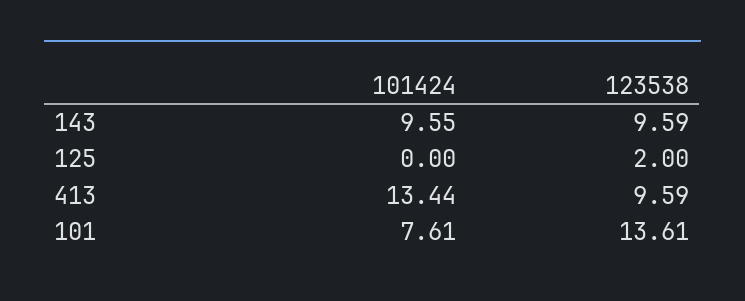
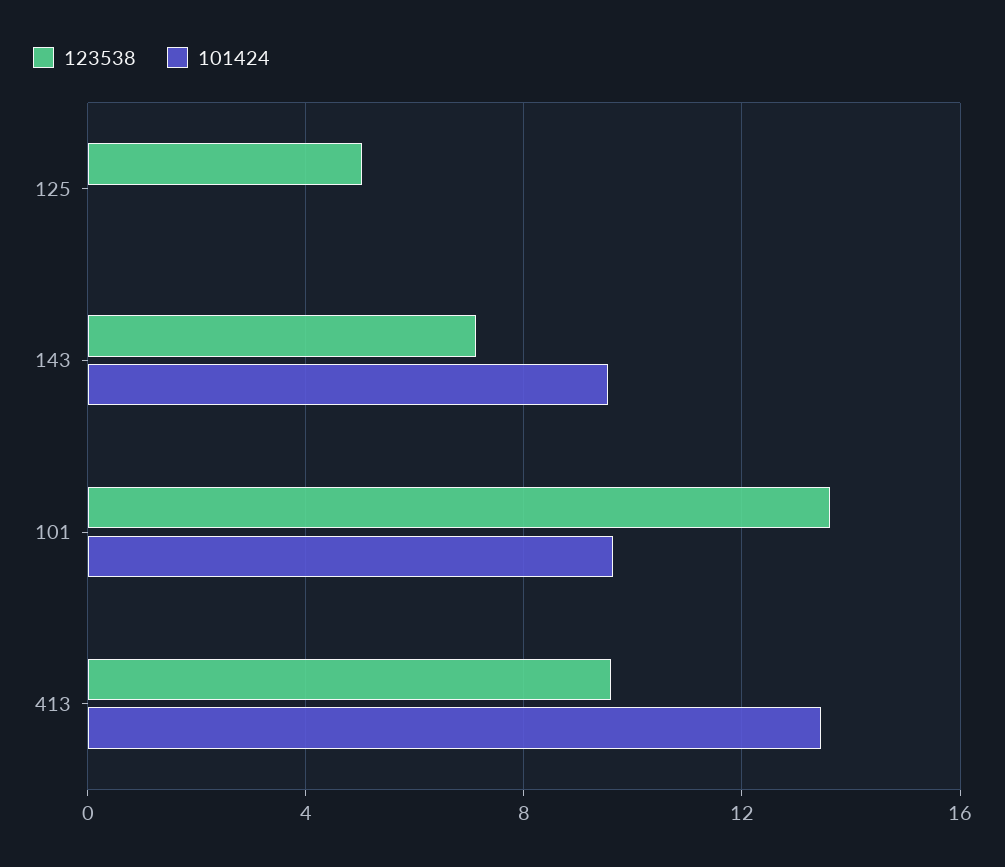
  {
    "101424": {
      "143": 9.55,
      "125": 0,
      "413": 13.44,
-     "101": 7.61
+     "101": 9.5
    },
    "123538": {
-     "143": 9.59,
+     "143": 7,
-     "125": 2,
+     "125": 5,
      "413": 9.59,
      "101": 13.61
    }
  }

